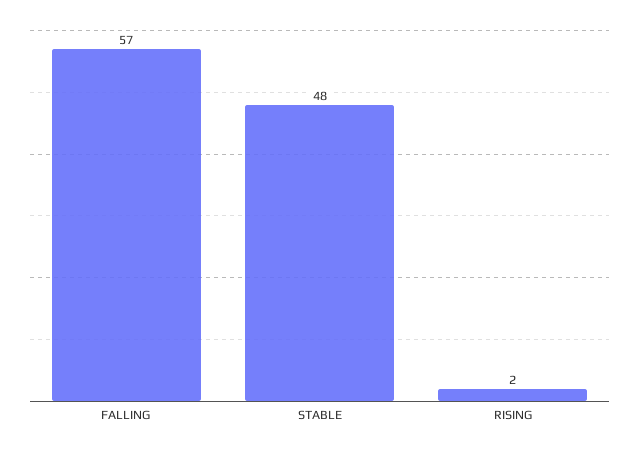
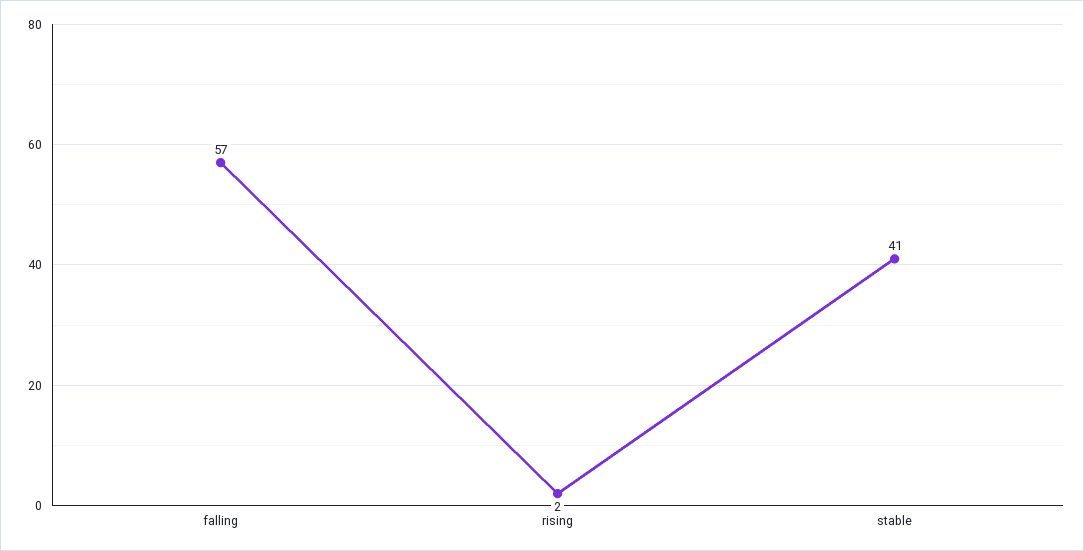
  {
    "FALLING": 57,
-   "STABLE": 48,
+   "STABLE": 41,
    "RISING": 2
  }

